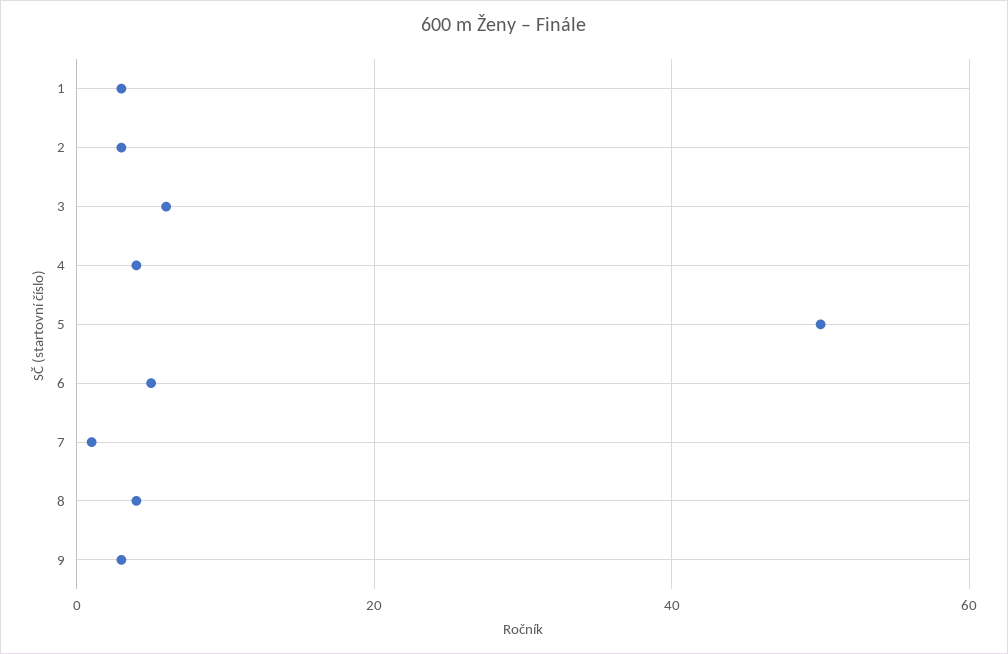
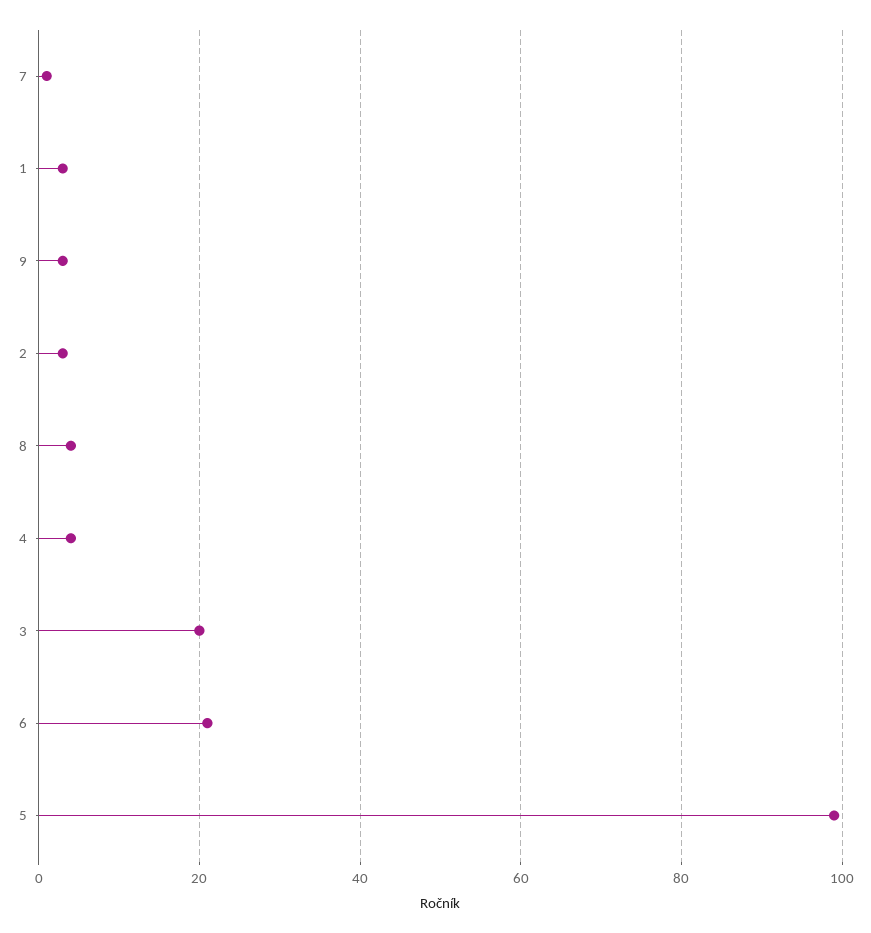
  {
    "1": 5,
    "2": 5,
-   "3": 5,
+   "3": 20,
    "4": 5,
-   "5": 50,
+   "5": 100,
-   "6": 5,
+   "6": 20,
    "7": 0,
    "8": 5,
    "9": 5
  }

